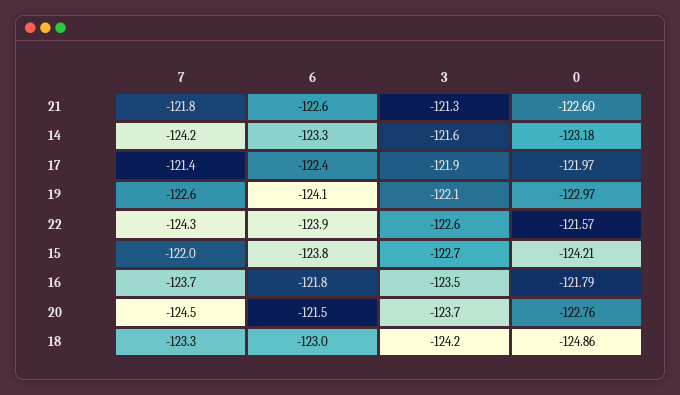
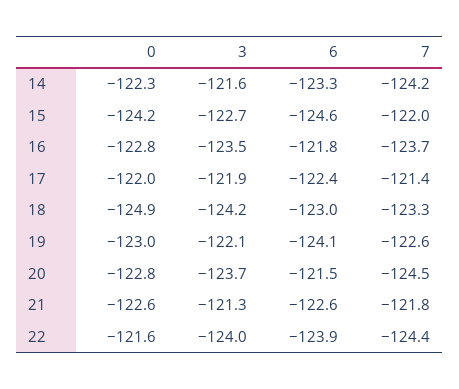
  {
    "7": {
      "21": -121.8,
      "14": -124.2,
      "17": -121.4,
      "19": -122.6,
-     "22": -124.3,
+     "22": -124.4,
      "15": -122,
      "16": -123.7,
      "20": -124.5,
      "18": -123.3
    },
    "6": {
      "21": -122.6,
      "14": -123.3,
      "17": -122.4,
      "19": -124.1,
      "22": -123.9,
-     "15": -123.8,
+     "15": -124.6,
      "16": -121.8,
      "20": -121.5,
      "18": -123
    },
    "3": {
      "21": -121.3,
      "14": -121.6,
      "17": -121.9,
      "19": -122.1,
-     "22": -122.6,
+     "22": -124,
      "15": -122.7,
      "16": -123.5,
      "20": -123.7,
      "18": -124.2
    },
    "0": {
      "21": -122.6,
-     "14": -123.18,
+     "14": -122.3,
      "17": -121.97,
      "19": -122.97,
      "22": -121.57,
      "15": -124.21,
-     "16": -121.79,
+     "16": -122.8,
      "20": -122.76,
      "18": -124.86
    }
  }

